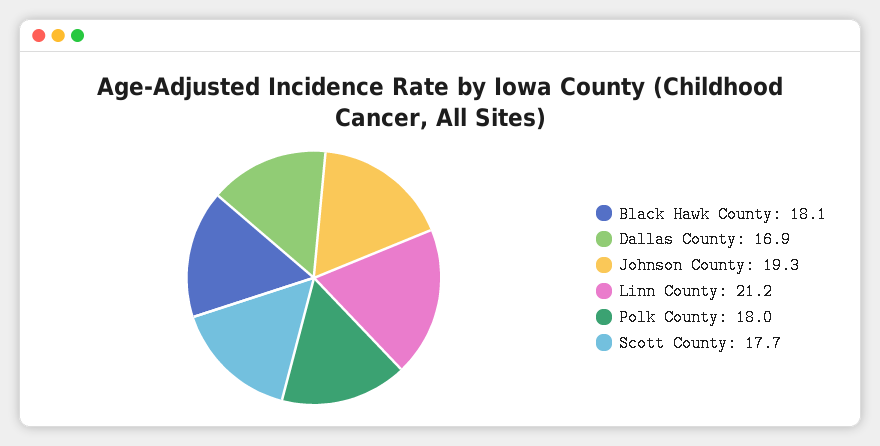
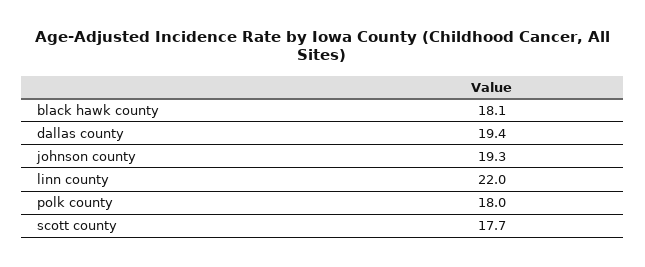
  {
    "Black Hawk County": 18.1,
-   "Dallas County": 16.9,
+   "Dallas County": 19.4,
    "Johnson County": 19.3,
-   "Linn County": 21.2,
+   "Linn County": 22,
    "Polk County": 18,
    "Scott County": 17.7
  }

